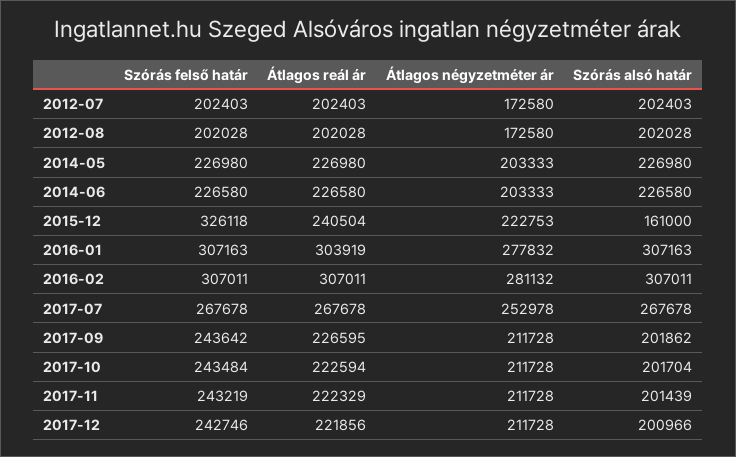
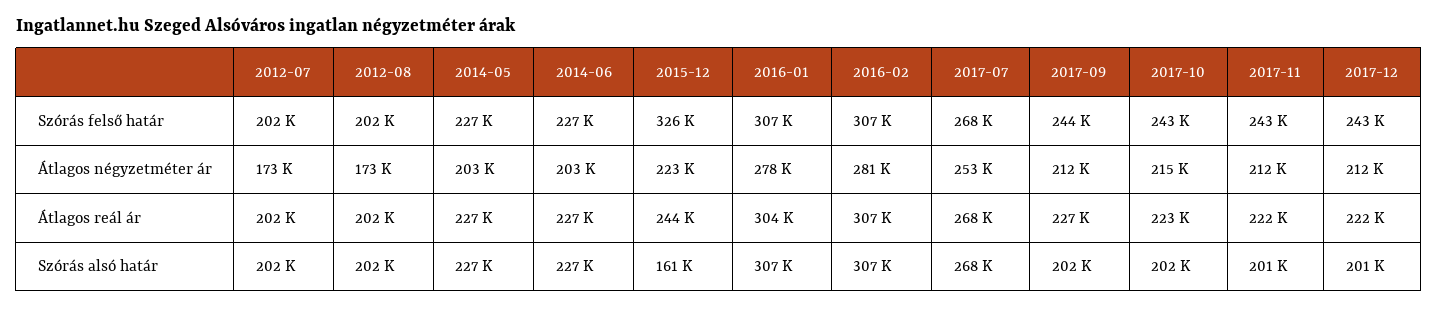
  {
    "Szórás felső határ": {
      "2012-07": 202403,
      "2012-08": 202028,
      "2014-05": 226980,
      "2014-06": 226580,
      "2015-12": 326118,
      "2016-01": 307163,
      "2016-02": 307011,
      "2017-07": 267678,
      "2017-09": 243642,
      "2017-10": 243484,
      "2017-11": 243219,
      "2017-12": 242746
    },
    "Átlagos reál ár": {
      "2012-07": 202403,
      "2012-08": 202028,
      "2014-05": 226980,
      "2014-06": 226580,
-     "2015-12": 240504,
+     "2015-12": 244000,
      "2016-01": 303919,
      "2016-02": 307011,
      "2017-07": 267678,
      "2017-09": 226595,
      "2017-10": 222594,
      "2017-11": 222329,
      "2017-12": 221856
    },
    "Átlagos négyzetméter ár": {
      "2012-07": 172580,
      "2012-08": 172580,
      "2014-05": 203333,
      "2014-06": 203333,
      "2015-12": 222753,
      "2016-01": 277832,
      "2016-02": 281132,
      "2017-07": 252978,
      "2017-09": 211728,
-     "2017-10": 211728,
+     "2017-10": 215000,
      "2017-11": 211728,
      "2017-12": 211728
    },
    "Szórás alsó határ": {
      "2012-07": 202403,
      "2012-08": 202028,
      "2014-05": 226980,
      "2014-06": 226580,
      "2015-12": 161000,
      "2016-01": 307163,
      "2016-02": 307011,
      "2017-07": 267678,
      "2017-09": 201862,
      "2017-10": 201704,
      "2017-11": 201439,
      "2017-12": 200966
    }
  }

